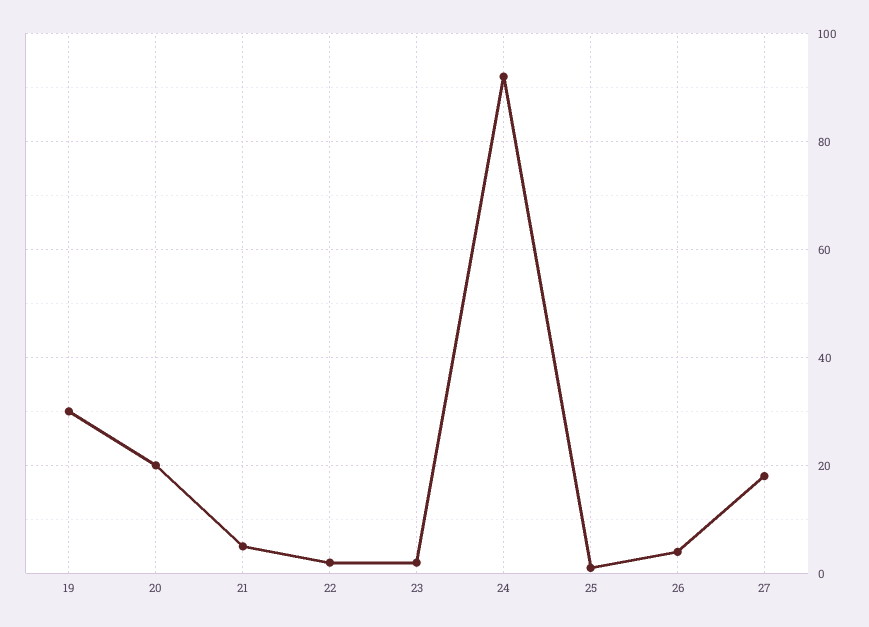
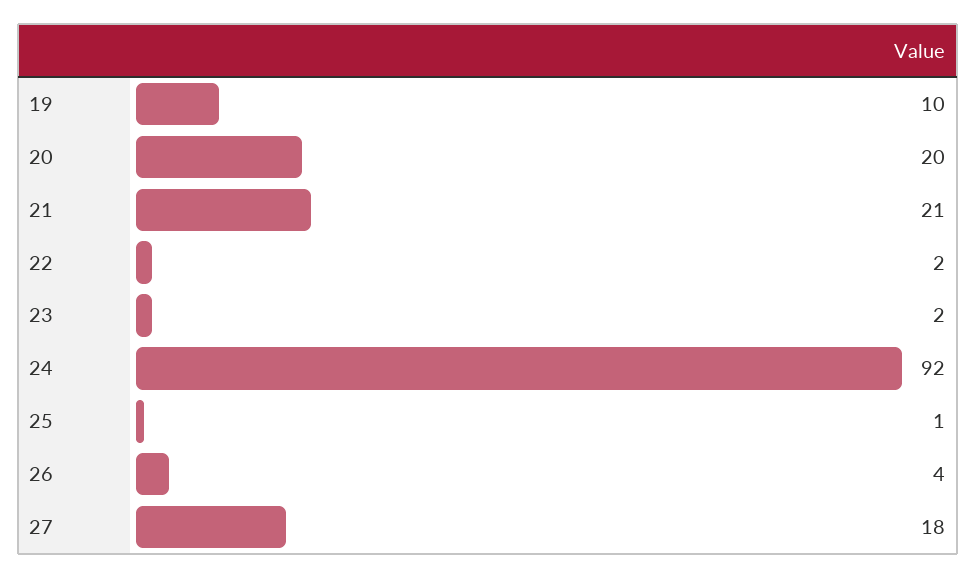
  {
-   "19": 30,
+   "19": 10,
    "20": 20,
-   "21": 5,
+   "21": 21,
    "22": 2,
    "23": 2,
    "24": 92,
    "25": 1,
    "26": 4,
    "27": 18
  }

